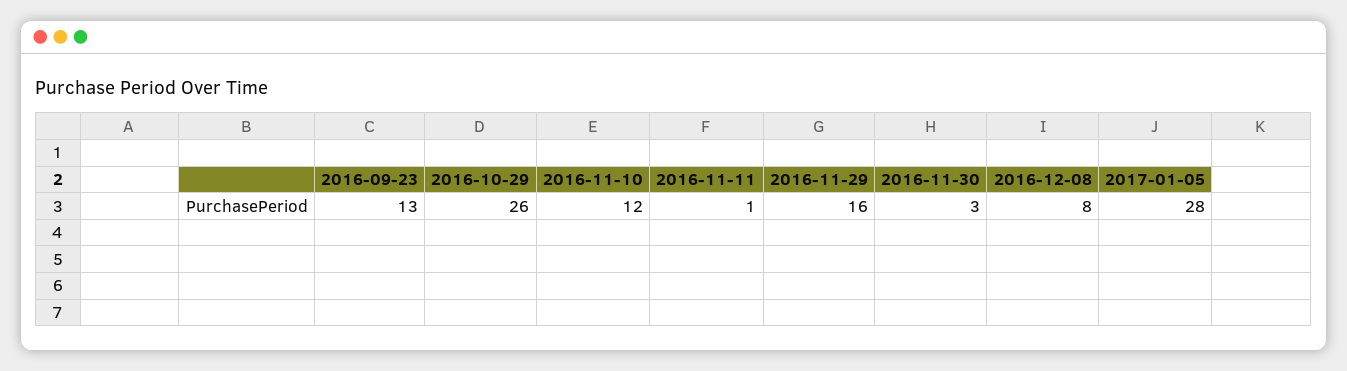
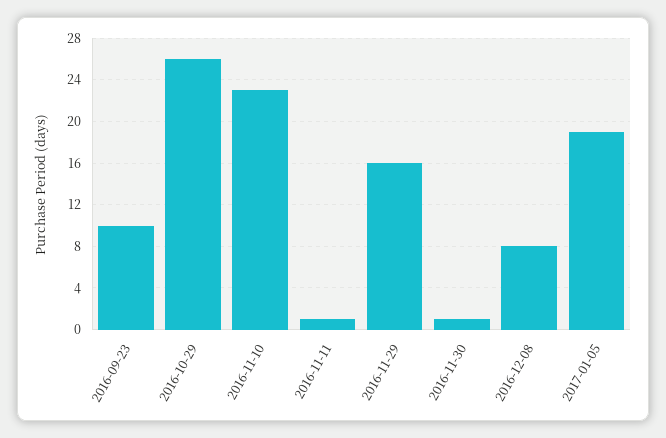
  {
-   "2016-09-23": 13,
+   "2016-09-23": 10,
    "2016-10-29": 26,
-   "2016-11-10": 12,
+   "2016-11-10": 23,
    "2016-11-11": 1,
    "2016-11-29": 16,
-   "2016-11-30": 3,
+   "2016-11-30": 1,
    "2016-12-08": 8,
-   "2017-01-05": 28
+   "2017-01-05": 19
  }

